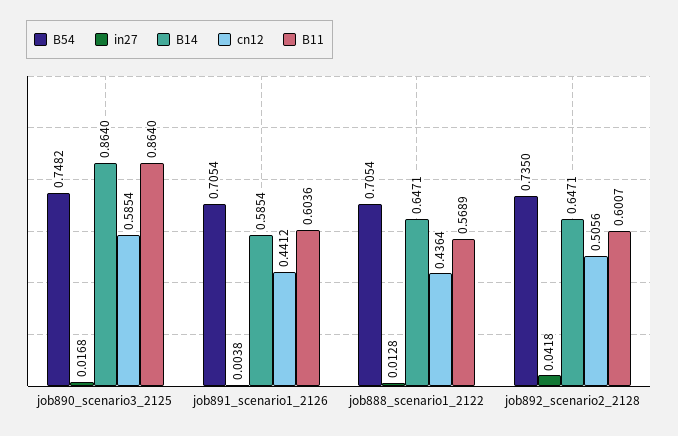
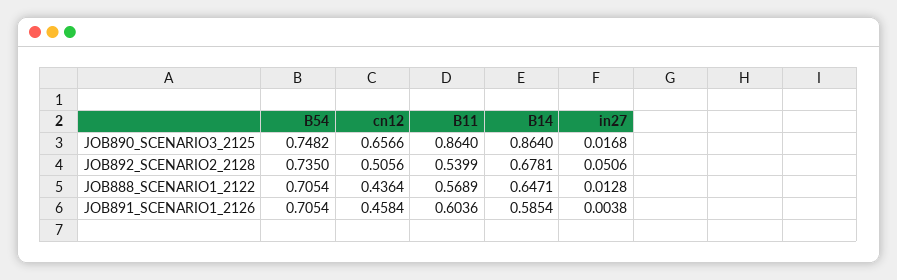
  {
    "B54": {
      "job890_scenario3_2125": 0.7482,
      "job891_scenario1_2126": 0.7054,
      "job888_scenario1_2122": 0.7054,
      "job892_scenario2_2128": 0.735
    },
    "in27": {
      "job890_scenario3_2125": 0.0168,
      "job891_scenario1_2126": 0.0038,
      "job888_scenario1_2122": 0.0128,
-     "job892_scenario2_2128": 0.0418
+     "job892_scenario2_2128": 0.0506
    },
    "B14": {
      "job890_scenario3_2125": 0.864,
      "job891_scenario1_2126": 0.5854,
      "job888_scenario1_2122": 0.6471,
-     "job892_scenario2_2128": 0.6471
+     "job892_scenario2_2128": 0.6781
    },
    "cn12": {
-     "job890_scenario3_2125": 0.5854,
+     "job890_scenario3_2125": 0.6566,
-     "job891_scenario1_2126": 0.4412,
+     "job891_scenario1_2126": 0.4584,
      "job888_scenario1_2122": 0.4364,
      "job892_scenario2_2128": 0.5056
    },
    "B11": {
      "job890_scenario3_2125": 0.864,
      "job891_scenario1_2126": 0.6036,
      "job888_scenario1_2122": 0.5689,
-     "job892_scenario2_2128": 0.6007
+     "job892_scenario2_2128": 0.5399
    }
  }

